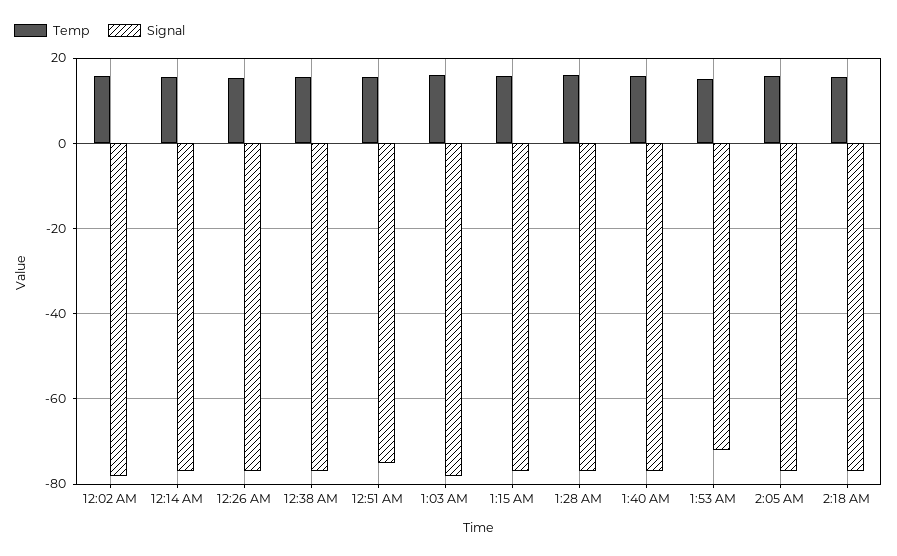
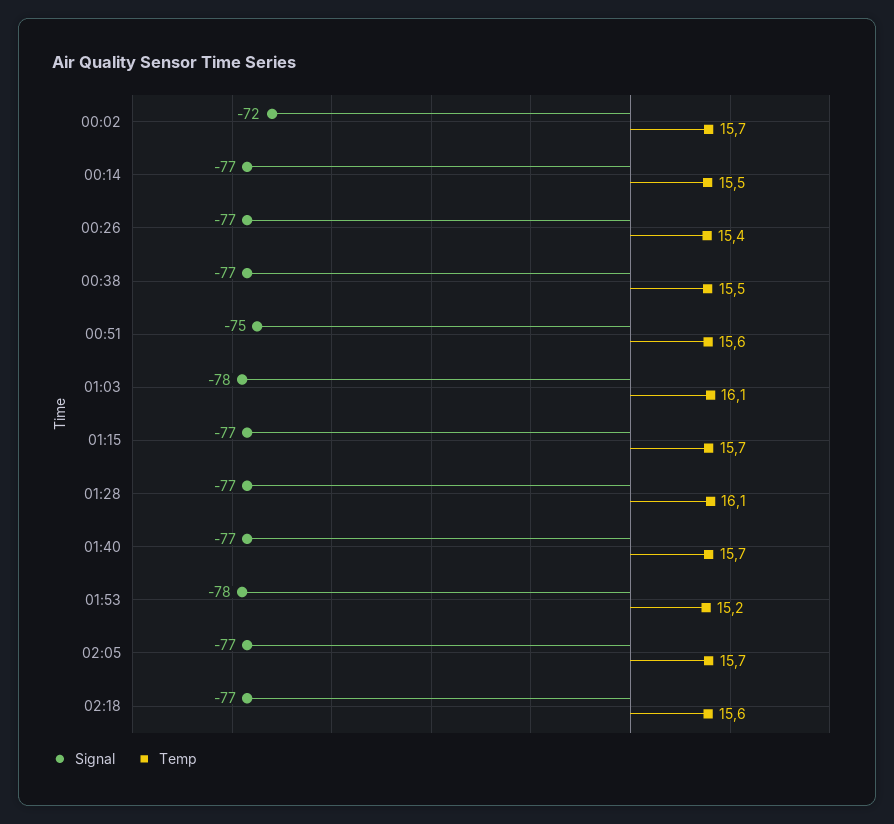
  {
    "Temp": {
      "12:02 AM": 15.7,
      "12:14 AM": 15.5,
      "12:26 AM": 15.4,
      "12:38 AM": 15.5,
      "12:51 AM": 15.6,
      "1:03 AM": 16.1,
      "1:15 AM": 15.7,
      "1:28 AM": 16.1,
      "1:40 AM": 15.7,
      "1:53 AM": 15.2,
      "2:05 AM": 15.7,
      "2:18 AM": 15.6
    },
    "Signal": {
-     "12:02 AM": -78,
+     "12:02 AM": -72,
      "12:14 AM": -77,
      "12:26 AM": -77,
      "12:38 AM": -77,
      "12:51 AM": -75,
      "1:03 AM": -78,
      "1:15 AM": -77,
      "1:28 AM": -77,
      "1:40 AM": -77,
-     "1:53 AM": -72,
+     "1:53 AM": -78,
      "2:05 AM": -77,
      "2:18 AM": -77
    }
  }

